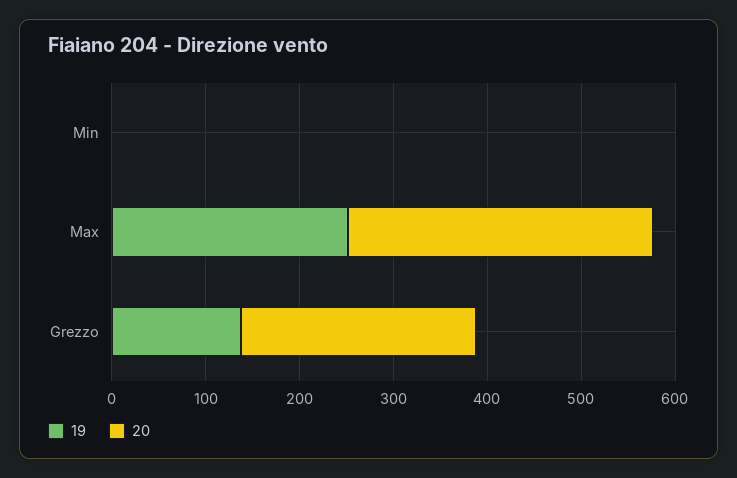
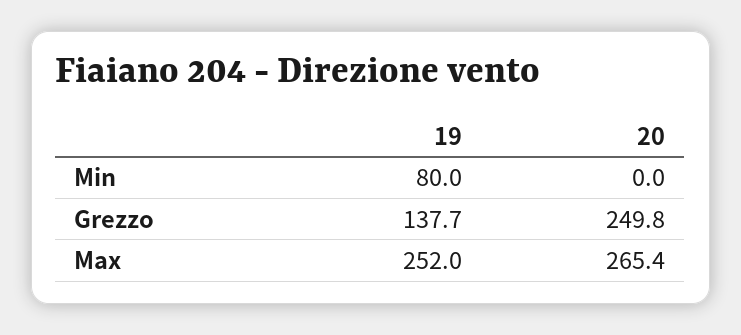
  {
    "19": {
-     "Min": 0,
+     "Min": 80,
      "Max": 252,
      "Grezzo": 137.7
    },
    "20": {
      "Min": 0,
-     "Max": 320,
+     "Max": 265.4,
      "Grezzo": 249.8
    }
  }

